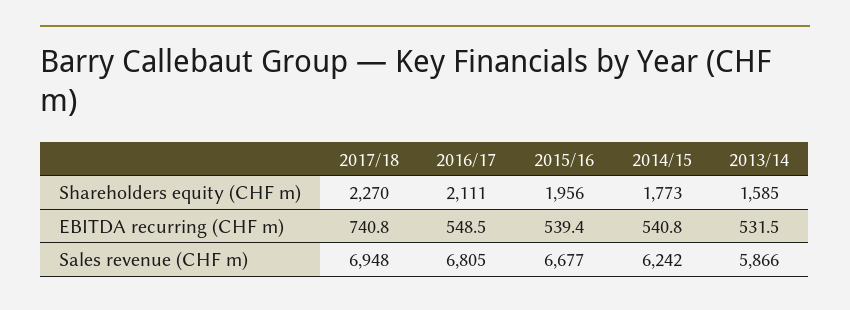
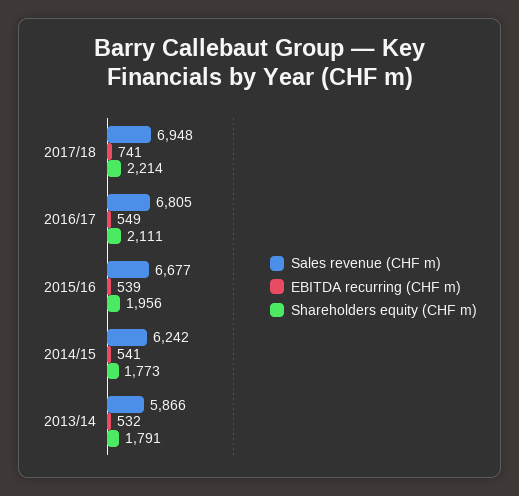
  {
    "Shareholders equity (CHF m)": {
-     "2017/18": 2270,
+     "2017/18": 2214,
      "2016/17": 2111,
      "2015/16": 1956,
      "2014/15": 1773,
-     "2013/14": 1585
+     "2013/14": 1791
    },
    "EBITDA recurring (CHF m)": {
      "2017/18": 740.8,
      "2016/17": 548.5,
      "2015/16": 539.4,
      "2014/15": 540.8,
      "2013/14": 531.5
    },
    "Sales revenue (CHF m)": {
      "2017/18": 6948,
      "2016/17": 6805,
      "2015/16": 6677,
      "2014/15": 6242,
      "2013/14": 5866
    }
  }

